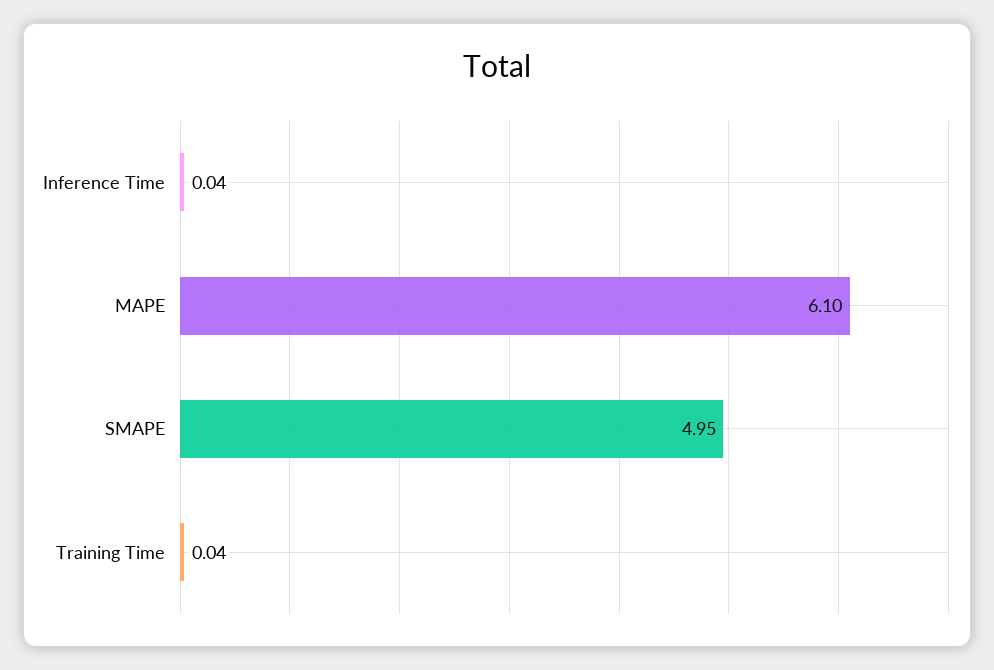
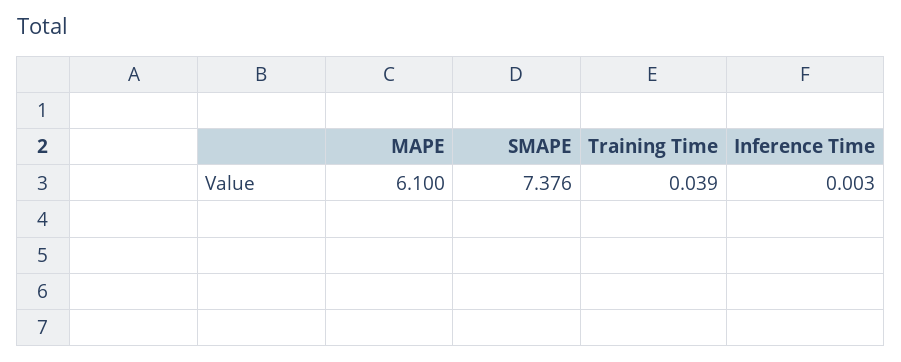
  {
-   "Inference Time": 0.04,
+   "Inference Time": 0.003,
    "MAPE": 6.1,
-   "SMAPE": 4.95,
+   "SMAPE": 7.376,
    "Training Time": 0.039
  }

